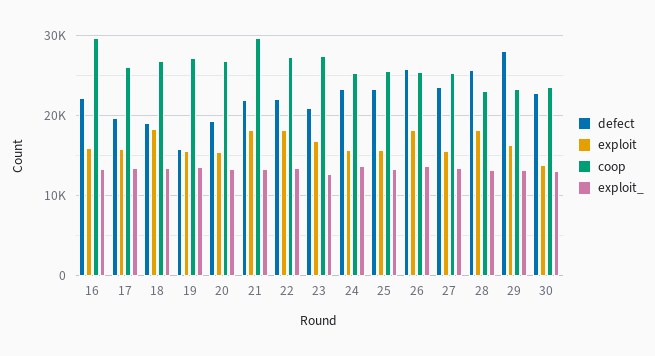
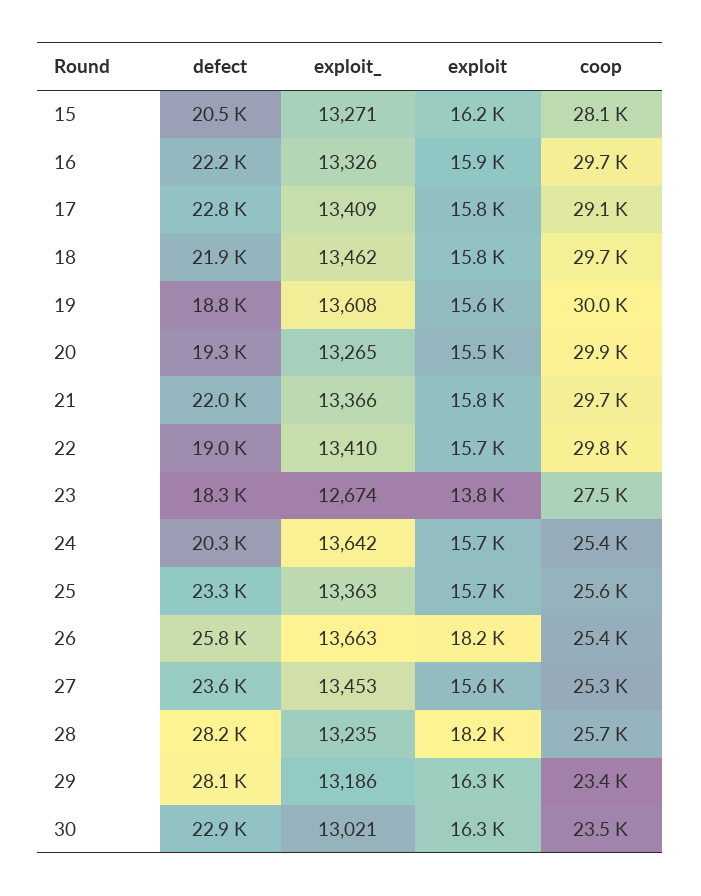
  {
    "defect": {
      "16": 22200,
-     "17": 20000,
+     "17": 22800,
-     "18": 19000,
+     "18": 21900,
-     "19": 16000,
+     "19": 18800,
      "20": 19300,
      "21": 22000,
-     "22": 22000,
+     "22": 19000,
-     "23": 21000,
+     "23": 18300,
-     "24": 23000,
+     "24": 20300,
      "25": 23300,
      "26": 25800,
      "27": 23600,
-     "28": 26000,
+     "28": 28200,
      "29": 28100,
-     "30": 22900
+     "30": 22900,
+     "15": 20500
    },
    "exploit": {
      "16": 15900,
      "17": 15800,
-     "18": 18000,
+     "18": 15800,
      "19": 15600,
      "20": 15500,
-     "21": 18000,
+     "21": 15800,
-     "22": 18000,
+     "22": 15700,
-     "23": 17000,
+     "23": 13800,
      "24": 15700,
      "25": 15700,
      "26": 18200,
      "27": 15600,
      "28": 18200,
      "29": 16300,
-     "30": 14000
+     "30": 16300,
+     "15": 16200
    },
    "coop": {
      "16": 29700,
-     "17": 26000,
+     "17": 29100,
-     "18": 27000,
+     "18": 29700,
-     "19": 27000,
+     "19": 30000,
-     "20": 27000,
+     "20": 29900,
      "21": 29700,
-     "22": 27000,
+     "22": 29800,
      "23": 27500,
      "24": 25400,
      "25": 25600,
      "26": 25400,
      "27": 25300,
-     "28": 23000,
+     "28": 25700,
      "29": 23400,
-     "30": 23500
+     "30": 23500,
+     "15": 28100
    },
    "exploit_": {
      "16": 13326,
      "17": 13409,
      "18": 13462,
      "19": 13608,
      "20": 13265,
      "21": 13366,
      "22": 13410,
      "23": 12674,
      "24": 13642,
      "25": 13363,
      "26": 13663,
      "27": 13453,
      "28": 13235,
      "29": 13186,
-     "30": 13021
+     "30": 13021,
+     "15": 13271
    }
  }

